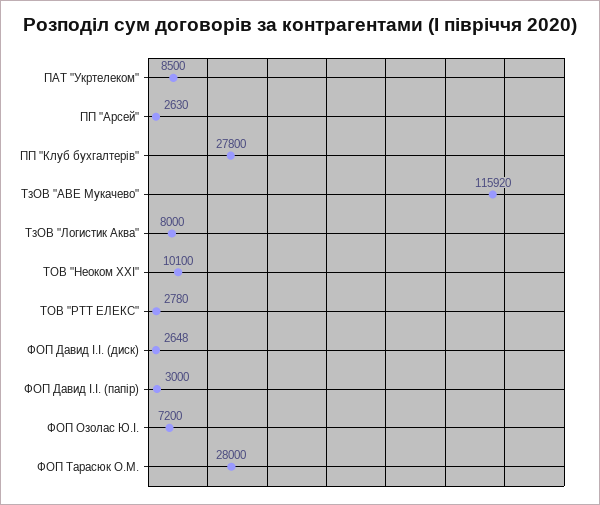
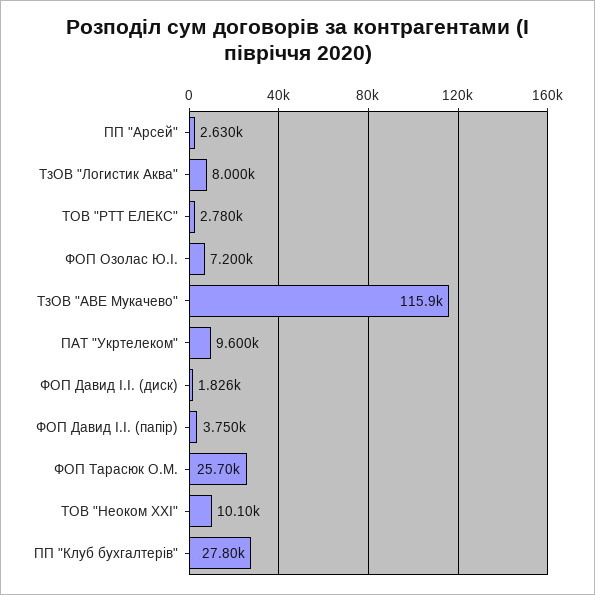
  {
-   "ПАТ \"Укртелеком\"": 8500,
+   "ПАТ \"Укртелеком\"": 9600,
    "ПП \"Арсей\"": 2630,
    "ПП \"Клуб бухгалтерів\"": 27800,
    "ТзОВ \"АВЕ Мукачево\"": 115920,
    "ТзОВ \"Логистик Аква\"": 8000,
    "ТОВ \"Неоком ХХІ\"": 10100,
    "ТОВ \"РТТ ЕЛЕКС\"": 2780,
-   "ФОП Давид І.І. (диск)": 2648,
+   "ФОП Давид І.І. (диск)": 1826,
-   "ФОП Давид І.І. (папір)": 3000,
+   "ФОП Давид І.І. (папір)": 3750,
    "ФОП Озолас Ю.І.": 7200,
-   "ФОП Тарасюк О.М.": 28000
+   "ФОП Тарасюк О.М.": 25700
  }

